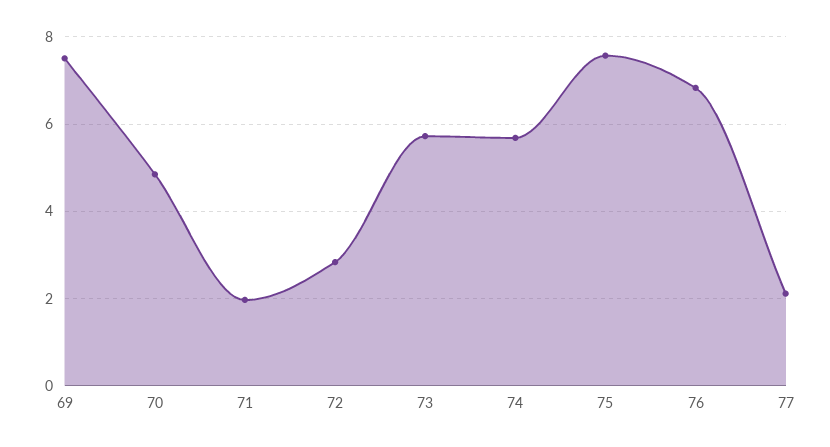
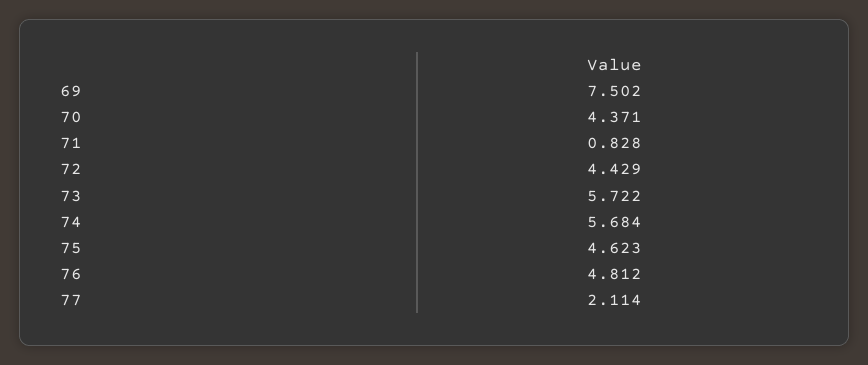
  {
    "69": 7.502,
-   "70": 4.8,
+   "70": 4.371,
-   "71": 2,
+   "71": 0.828,
-   "72": 2.8,
+   "72": 4.429,
    "73": 5.722,
    "74": 5.684,
-   "75": 7.6,
+   "75": 4.623,
-   "76": 6.8,
+   "76": 4.812,
    "77": 2.114
  }

